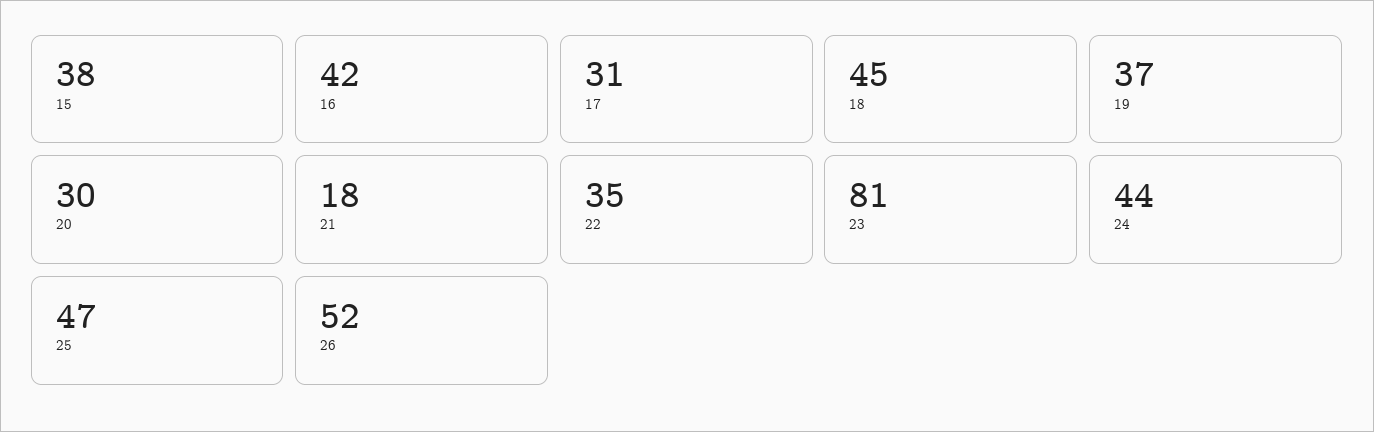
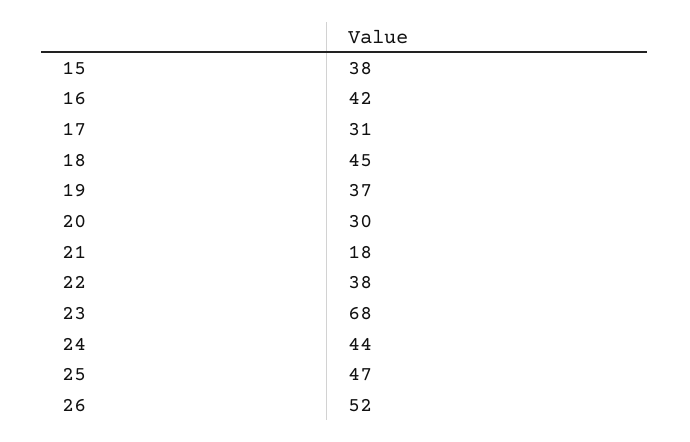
  {
    "15": 38,
    "16": 42,
    "17": 31,
    "18": 45,
    "19": 37,
    "20": 30,
    "21": 18,
-   "22": 35,
+   "22": 38,
-   "23": 81,
+   "23": 68,
    "24": 44,
    "25": 47,
    "26": 52
  }

